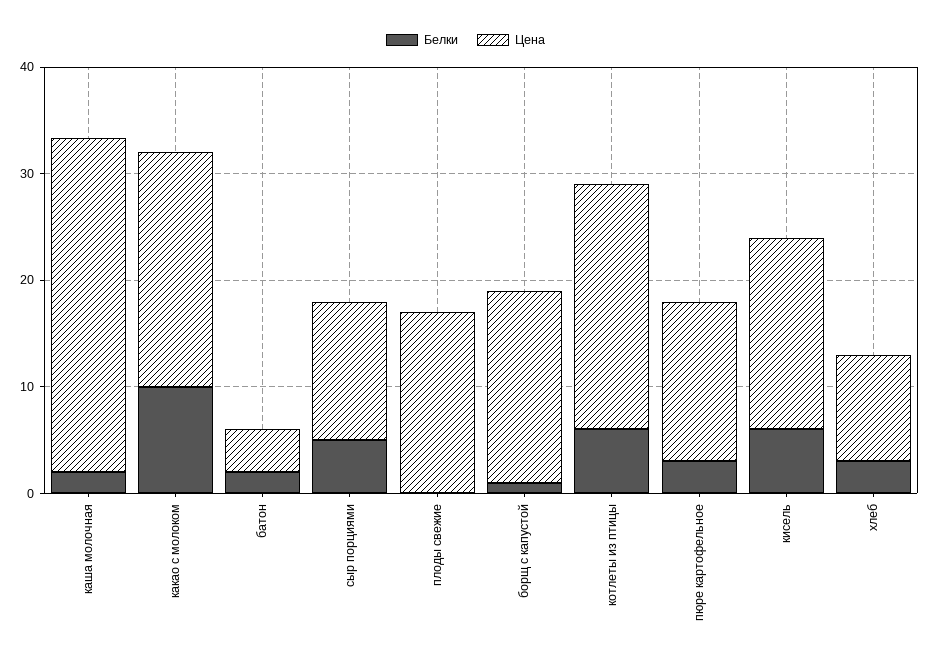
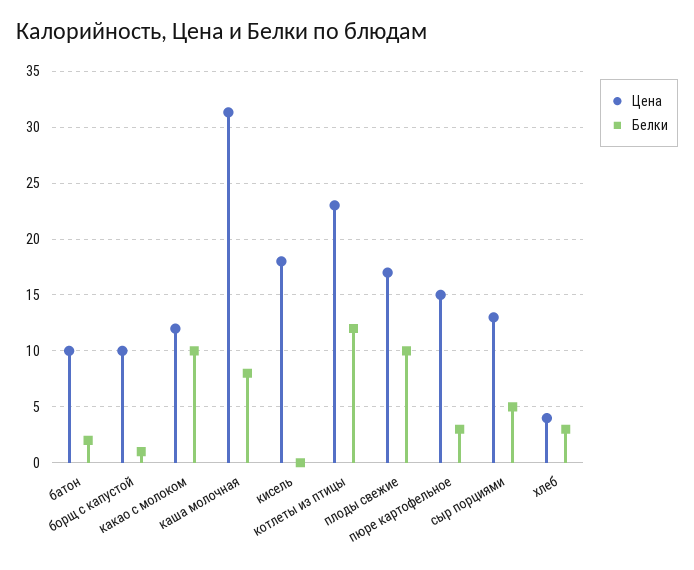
  {
    "Белки": {
-     "каша молочная": 2,
+     "каша молочная": 8,
      "какао с молоком": 10,
      "батон": 2,
      "сыр порциями": 5,
-     "плоды свежие": 0,
+     "плоды свежие": 10,
      "борщ с капустой": 1,
-     "котлеты из птицы": 6,
+     "котлеты из птицы": 12,
      "пюре картофельное": 3,
-     "кисель": 6,
+     "кисель": 0,
      "хлеб": 3
    },
    "Цена": {
      "каша молочная": 31,
-     "какао с молоком": 22,
+     "какао с молоком": 12,
-     "батон": 4,
+     "батон": 10,
      "сыр порциями": 13,
      "плоды свежие": 17,
-     "борщ с капустой": 18,
+     "борщ с капустой": 10,
      "котлеты из птицы": 23,
      "пюре картофельное": 15,
      "кисель": 18,
-     "хлеб": 10
+     "хлеб": 4
    }
  }

